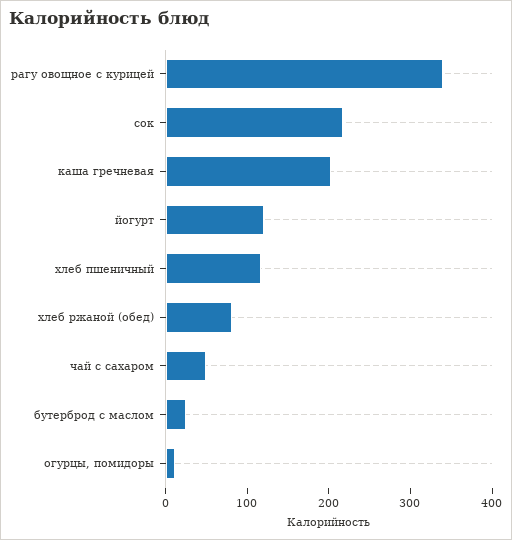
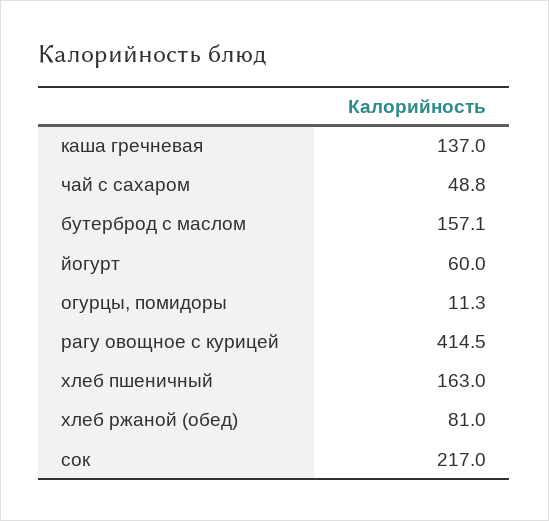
  {
-   "рагу овощное с курицей": 340,
+   "рагу овощное с курицей": 414.5,
    "сок": 217,
-   "каша гречневая": 200,
+   "каша гречневая": 137,
-   "йогурт": 120,
+   "йогурт": 60,
-   "хлеб пшеничный": 120,
+   "хлеб пшеничный": 163,
    "хлеб ржаной (обед)": 81,
    "чай с сахаром": 48.8,
-   "бутерброд с маслом": 20,
+   "бутерброд с маслом": 157.1,
    "огурцы, помидоры": 11.3
  }

